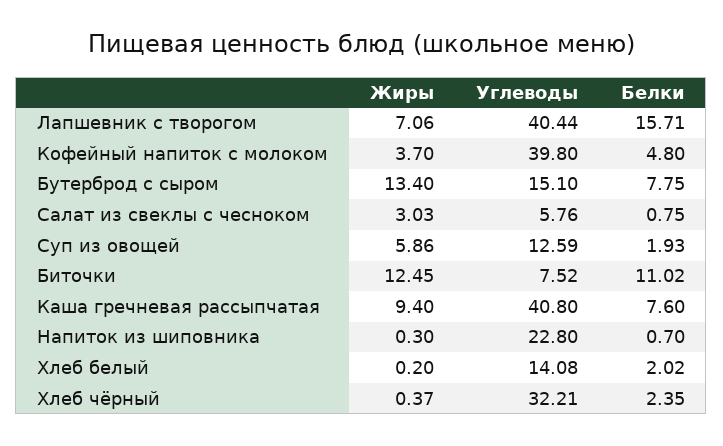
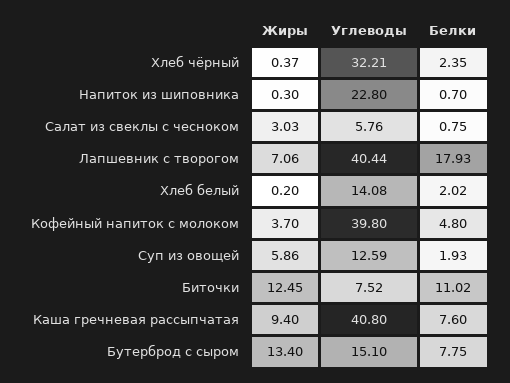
  {
    "Жиры": {
      "Лапшевник с творогом": 7.06,
      "Кофейный напиток с молоком": 3.7,
      "Бутерброд с сыром": 13.4,
      "Салат из свеклы с чесноком": 3.03,
      "Суп из овощей": 5.86,
      "Биточки": 12.45,
      "Каша гречневая рассыпчатая": 9.4,
      "Напиток из шиповника": 0.3,
      "Хлеб белый": 0.2,
      "Хлеб чёрный": 0.37
    },
    "Углеводы": {
      "Лапшевник с творогом": 40.44,
      "Кофейный напиток с молоком": 39.8,
      "Бутерброд с сыром": 15.1,
      "Салат из свеклы с чесноком": 5.76,
      "Суп из овощей": 12.59,
      "Биточки": 7.52,
      "Каша гречневая рассыпчатая": 40.8,
      "Напиток из шиповника": 22.8,
      "Хлеб белый": 14.08,
      "Хлеб чёрный": 32.21
    },
    "Белки": {
-     "Лапшевник с творогом": 15.71,
+     "Лапшевник с творогом": 17.93,
      "Кофейный напиток с молоком": 4.8,
      "Бутерброд с сыром": 7.75,
      "Салат из свеклы с чесноком": 0.75,
      "Суп из овощей": 1.93,
      "Биточки": 11.02,
      "Каша гречневая рассыпчатая": 7.6,
      "Напиток из шиповника": 0.7,
      "Хлеб белый": 2.02,
      "Хлеб чёрный": 2.35
    }
  }

